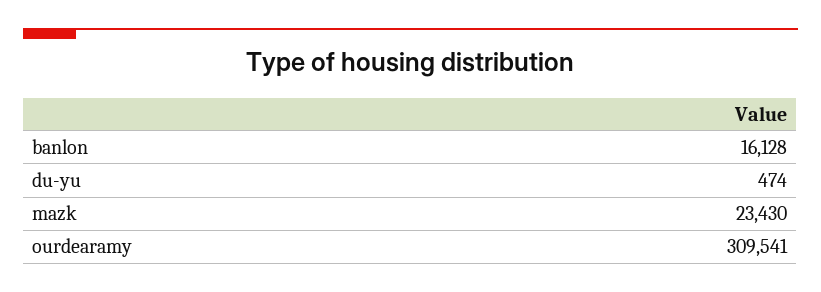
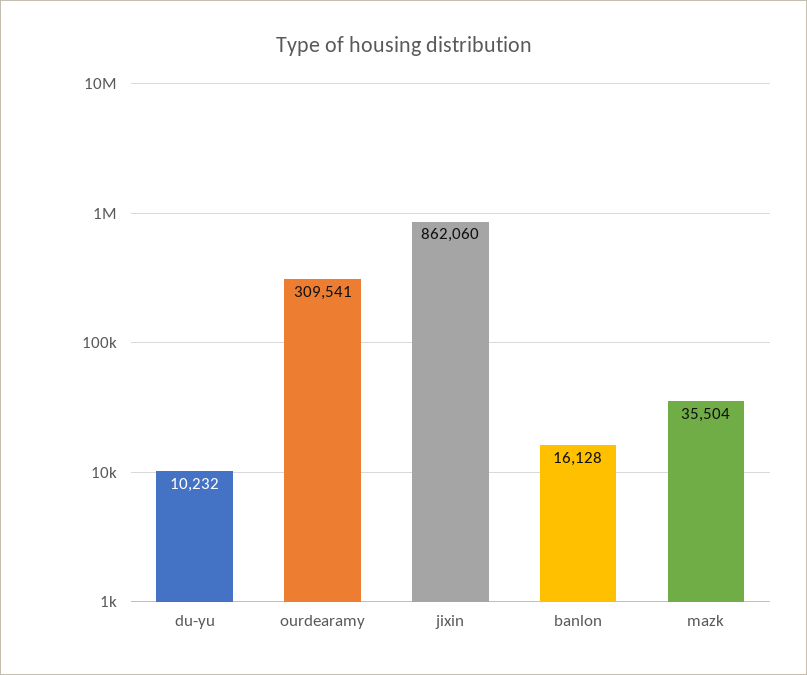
  {
    "banlon": 16128,
-   "du-yu": 474,
+   "du-yu": 10232,
-   "mazk": 23430,
+   "mazk": 35504,
-   "ourdearamy": 309541
+   "ourdearamy": 309541,
+   "jixin": 862060
  }

